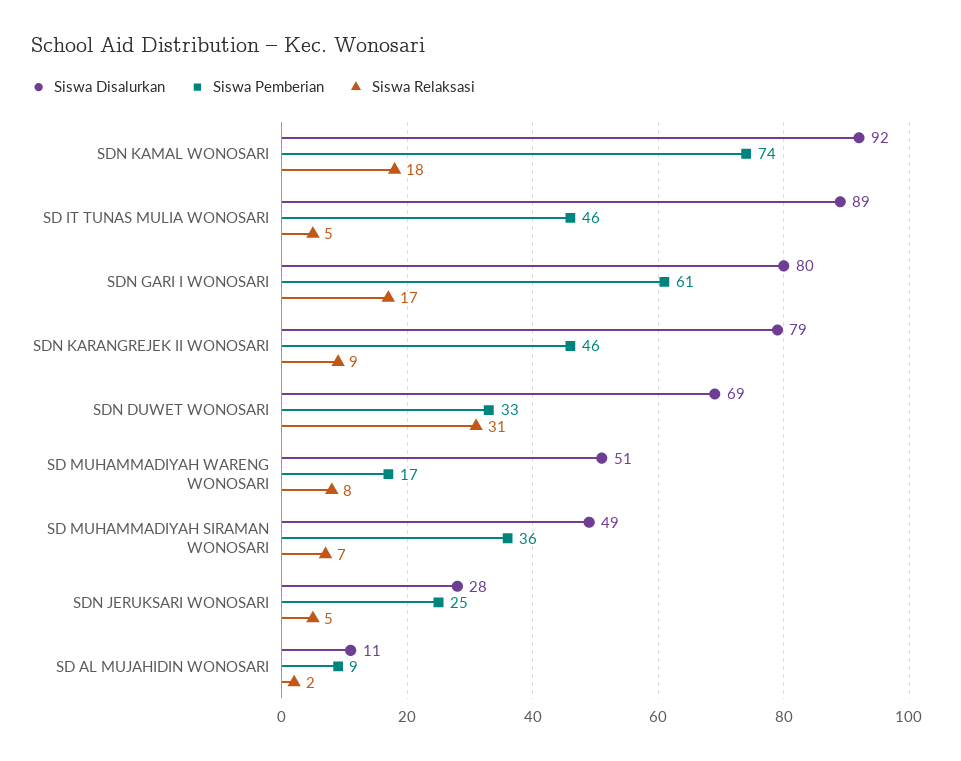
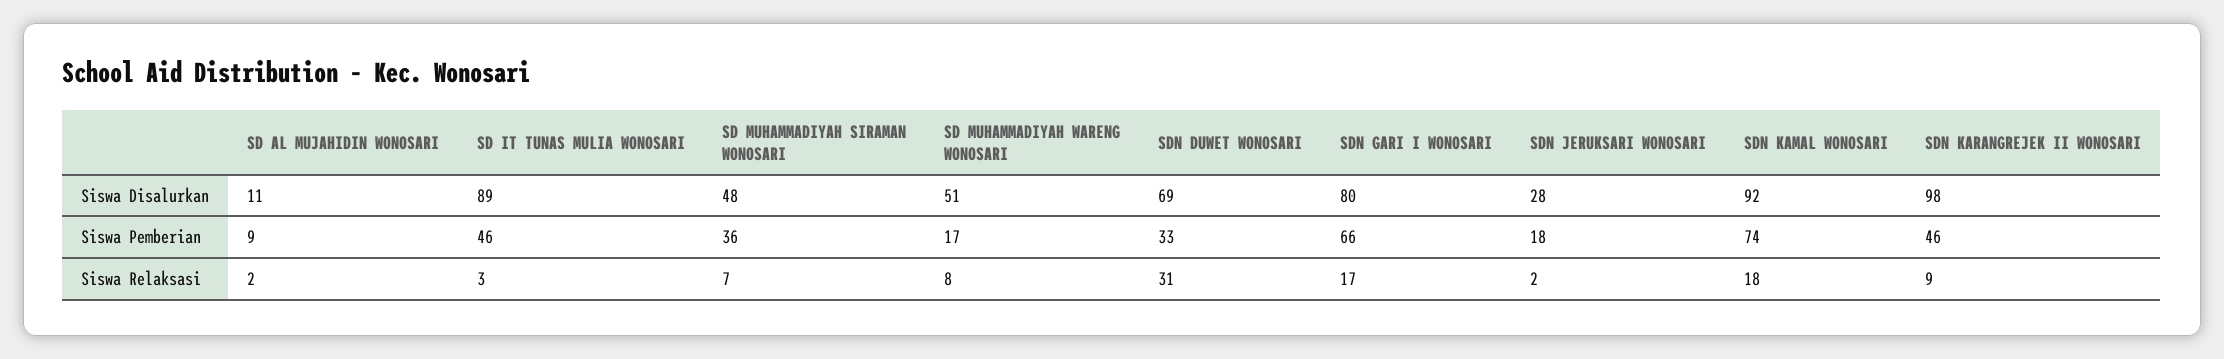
  {
    "Siswa Disalurkan": {
      "SDN KAMAL WONOSARI": 92,
      "SD IT TUNAS MULIA WONOSARI": 89,
      "SDN GARI I WONOSARI": 80,
-     "SDN KARANGREJEK II WONOSARI": 79,
+     "SDN KARANGREJEK II WONOSARI": 98,
      "SDN DUWET WONOSARI": 69,
      "SD MUHAMMADIYAH WARENG WONOSARI": 51,
-     "SD MUHAMMADIYAH SIRAMAN WONOSARI": 49,
+     "SD MUHAMMADIYAH SIRAMAN WONOSARI": 48,
      "SDN JERUKSARI WONOSARI": 28,
      "SD AL MUJAHIDIN WONOSARI": 11
    },
    "Siswa Pemberian": {
      "SDN KAMAL WONOSARI": 74,
      "SD IT TUNAS MULIA WONOSARI": 46,
-     "SDN GARI I WONOSARI": 61,
+     "SDN GARI I WONOSARI": 66,
      "SDN KARANGREJEK II WONOSARI": 46,
      "SDN DUWET WONOSARI": 33,
      "SD MUHAMMADIYAH WARENG WONOSARI": 17,
      "SD MUHAMMADIYAH SIRAMAN WONOSARI": 36,
-     "SDN JERUKSARI WONOSARI": 25,
+     "SDN JERUKSARI WONOSARI": 18,
      "SD AL MUJAHIDIN WONOSARI": 9
    },
    "Siswa Relaksasi": {
      "SDN KAMAL WONOSARI": 18,
-     "SD IT TUNAS MULIA WONOSARI": 5,
+     "SD IT TUNAS MULIA WONOSARI": 3,
      "SDN GARI I WONOSARI": 17,
      "SDN KARANGREJEK II WONOSARI": 9,
      "SDN DUWET WONOSARI": 31,
      "SD MUHAMMADIYAH WARENG WONOSARI": 8,
      "SD MUHAMMADIYAH SIRAMAN WONOSARI": 7,
-     "SDN JERUKSARI WONOSARI": 5,
+     "SDN JERUKSARI WONOSARI": 2,
      "SD AL MUJAHIDIN WONOSARI": 2
    }
  }

